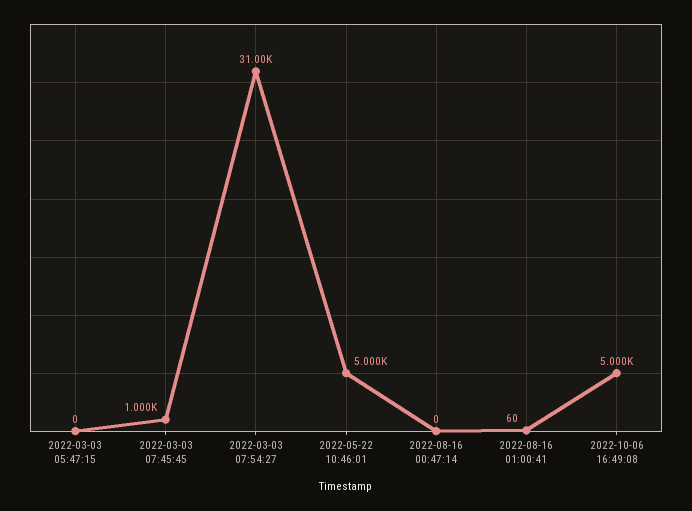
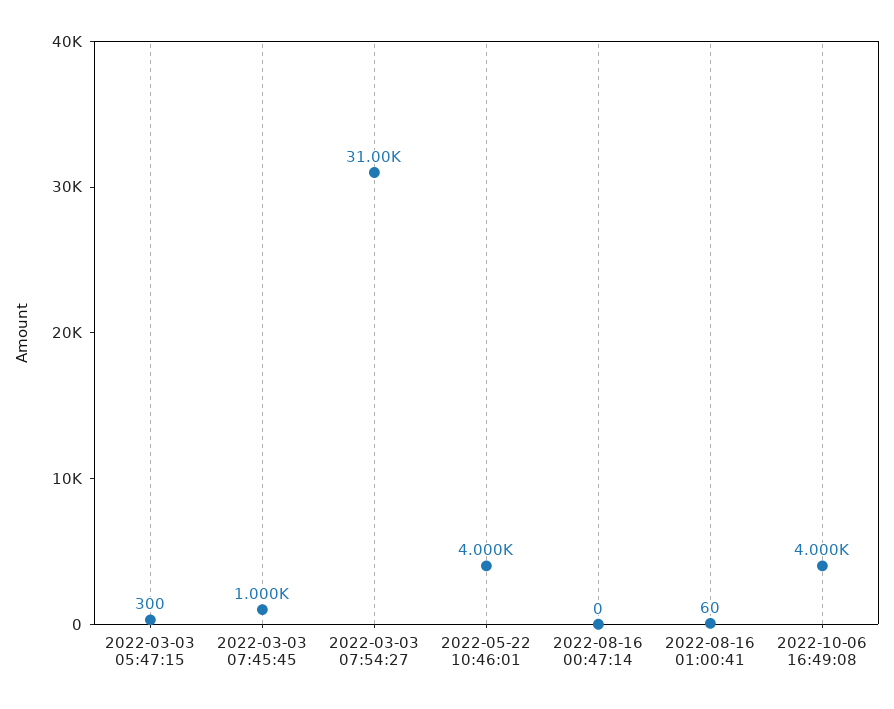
  {
-   "2022-03-03 05:47:15": 0,
+   "2022-03-03 05:47:15": 300,
    "2022-03-03 07:45:45": 1000,
    "2022-03-03 07:54:27": 31000,
-   "2022-05-22 10:46:01": 5000,
+   "2022-05-22 10:46:01": 4000,
    "2022-08-16 00:47:14": 0,
    "2022-08-16 01:00:41": 60,
-   "2022-10-06 16:49:08": 5000
+   "2022-10-06 16:49:08": 4000
  }

